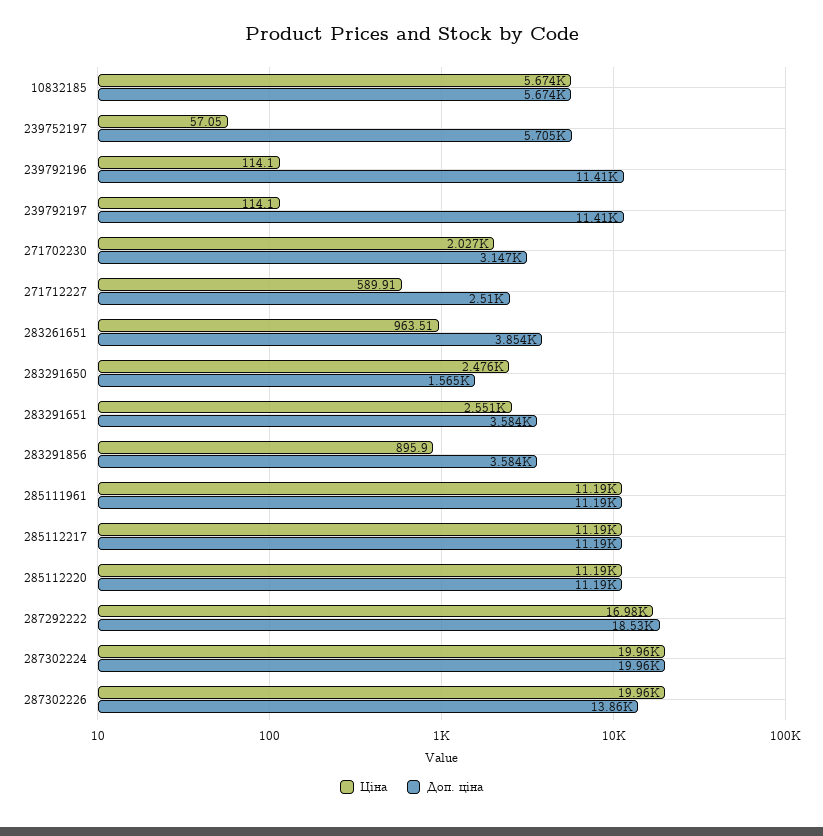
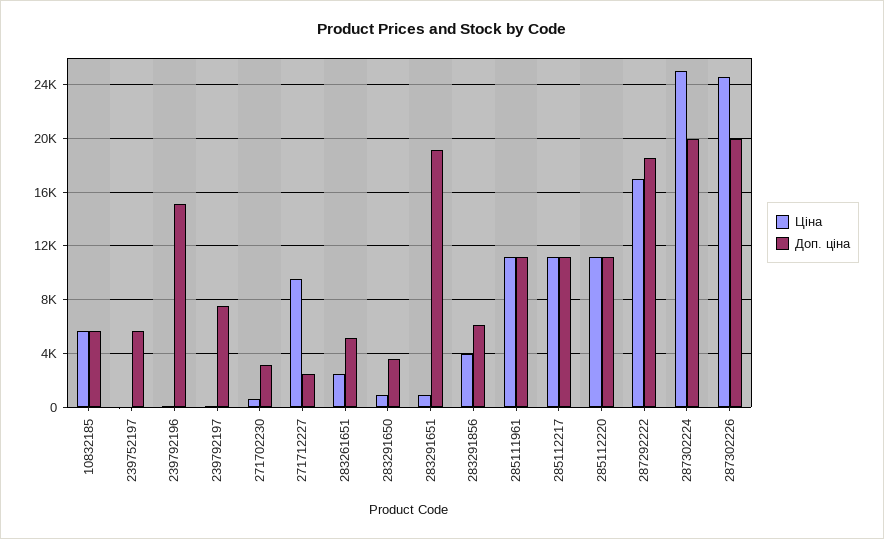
  {
    "Ціна": {
      "10832185": 5674,
      "239752197": 57.05,
      "239792196": 114.1,
      "239792197": 114.1,
-     "271702230": 2027,
+     "271702230": 500,
-     "271712227": 589.91,
+     "271712227": 9500,
-     "283261651": 963.51,
+     "283261651": 2500,
-     "283291650": 2476,
+     "283291650": 1000,
-     "283291651": 2551,
+     "283291651": 1000,
-     "283291856": 895.9,
+     "283291856": 4000,
      "285111961": 11190,
      "285112217": 11190,
      "285112220": 11190,
      "287292222": 16980,
-     "287302224": 19960,
+     "287302224": 25000,
-     "287302226": 19960
+     "287302226": 24500
    },
    "Доп. ціна": {
      "10832185": 5674,
      "239752197": 5705,
-     "239792196": 11410,
+     "239792196": 15000,
-     "239792197": 11410,
+     "239792197": 7500,
      "271702230": 3147,
      "271712227": 2510,
-     "283261651": 3854,
+     "283261651": 5000,
-     "283291650": 1565,
+     "283291650": 3500,
-     "283291651": 3584,
+     "283291651": 19000,
-     "283291856": 3584,
+     "283291856": 6000,
      "285111961": 11190,
      "285112217": 11190,
      "285112220": 11190,
      "287292222": 18530,
      "287302224": 19960,
-     "287302226": 13860
+     "287302226": 20000
    }
  }

